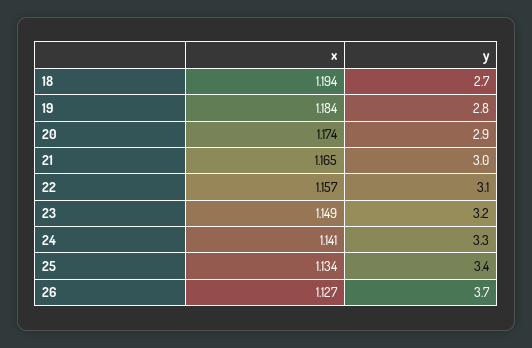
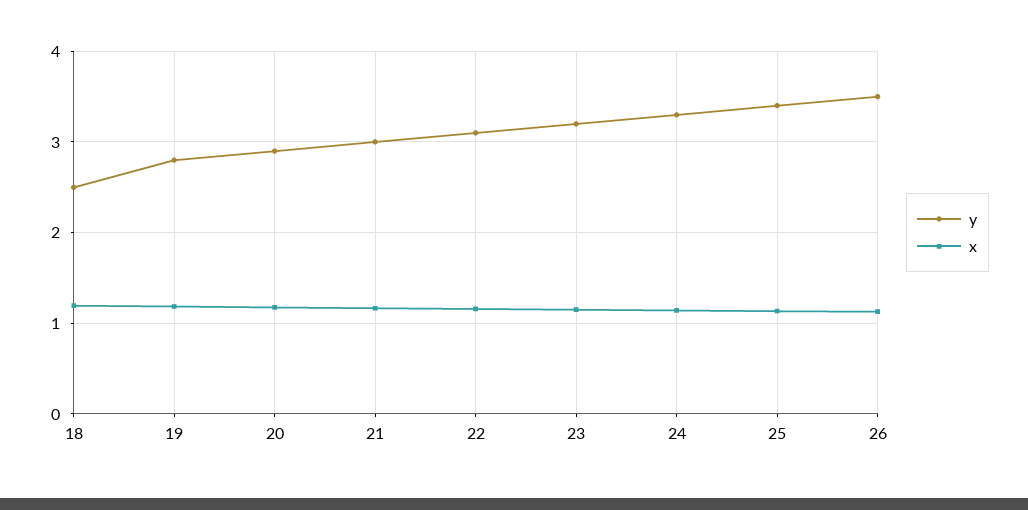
  {
    "x": {
      "18": 1.194,
      "19": 1.184,
      "20": 1.174,
      "21": 1.165,
      "22": 1.157,
      "23": 1.149,
      "24": 1.141,
      "25": 1.134,
      "26": 1.127
    },
    "y": {
-     "18": 2.7,
+     "18": 2.5,
      "19": 2.8,
      "20": 2.9,
      "21": 3,
      "22": 3.1,
      "23": 3.2,
      "24": 3.3,
      "25": 3.4,
-     "26": 3.7
+     "26": 3.5
    }
  }

